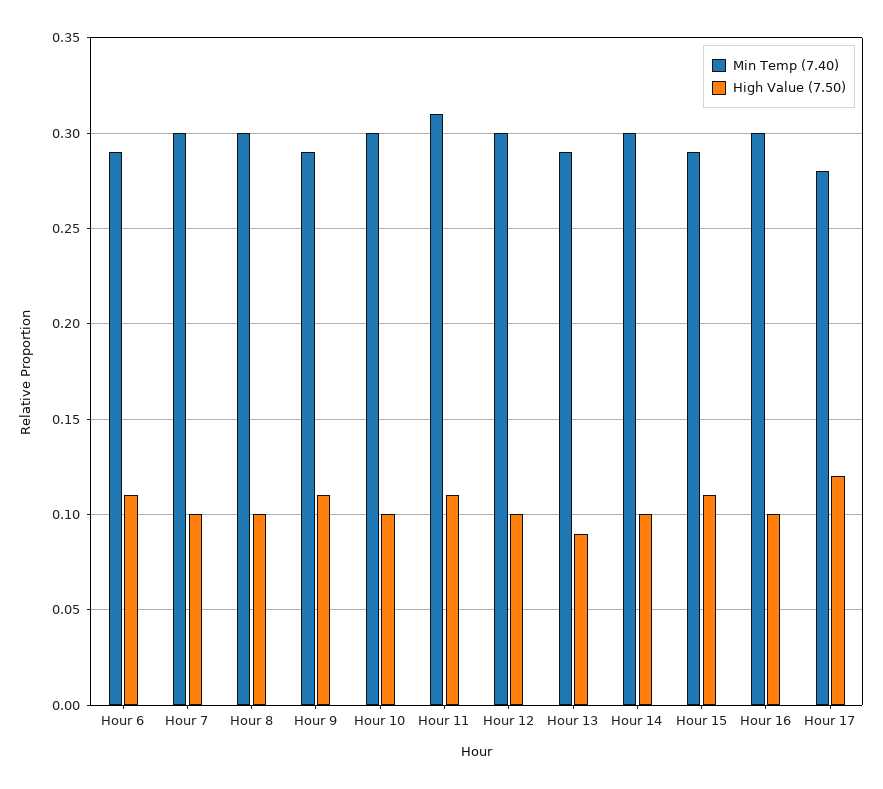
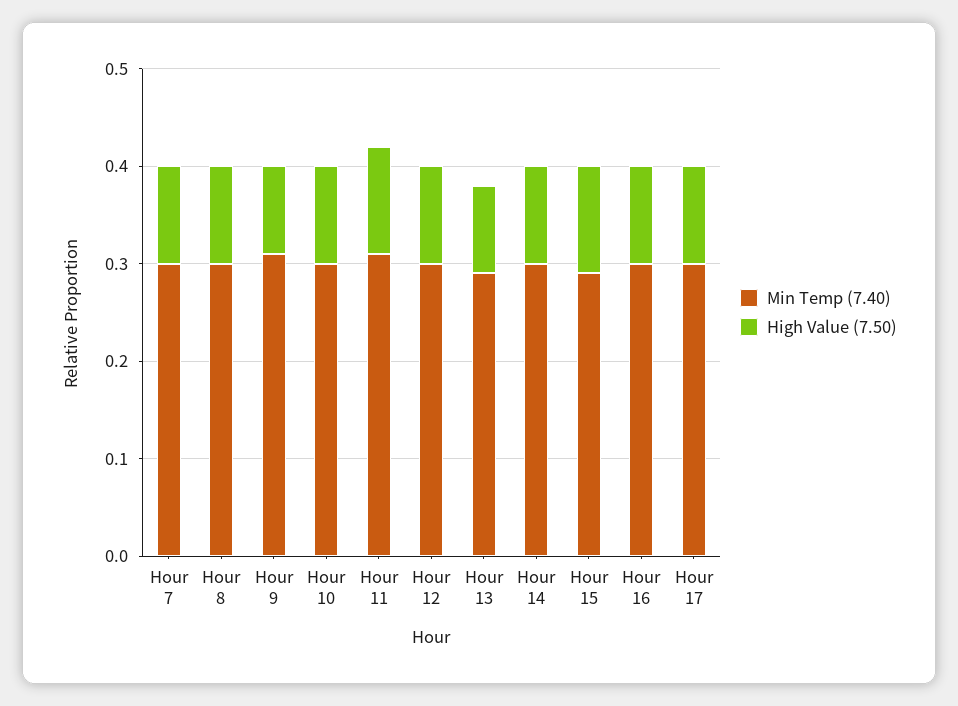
  {
    "Min Temp (7.40)": {
-     "Hour 6": 0.29,
      "Hour 7": 0.3,
      "Hour 8": 0.3,
-     "Hour 9": 0.29,
+     "Hour 9": 0.31,
      "Hour 10": 0.3,
      "Hour 11": 0.31,
      "Hour 12": 0.3,
      "Hour 13": 0.29,
      "Hour 14": 0.3,
      "Hour 15": 0.29,
      "Hour 16": 0.3,
-     "Hour 17": 0.28
+     "Hour 17": 0.3
    },
    "High Value (7.50)": {
-     "Hour 6": 0.11,
      "Hour 7": 0.1,
      "Hour 8": 0.1,
-     "Hour 9": 0.11,
+     "Hour 9": 0.09,
      "Hour 10": 0.1,
      "Hour 11": 0.11,
      "Hour 12": 0.1,
      "Hour 13": 0.09,
      "Hour 14": 0.1,
      "Hour 15": 0.11,
      "Hour 16": 0.1,
-     "Hour 17": 0.12
+     "Hour 17": 0.1
    }
  }

